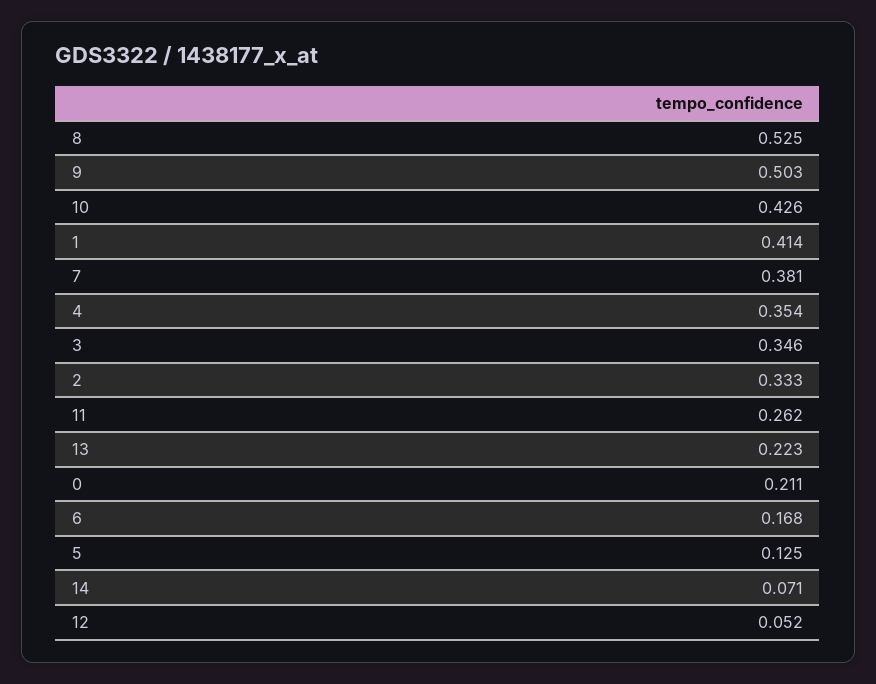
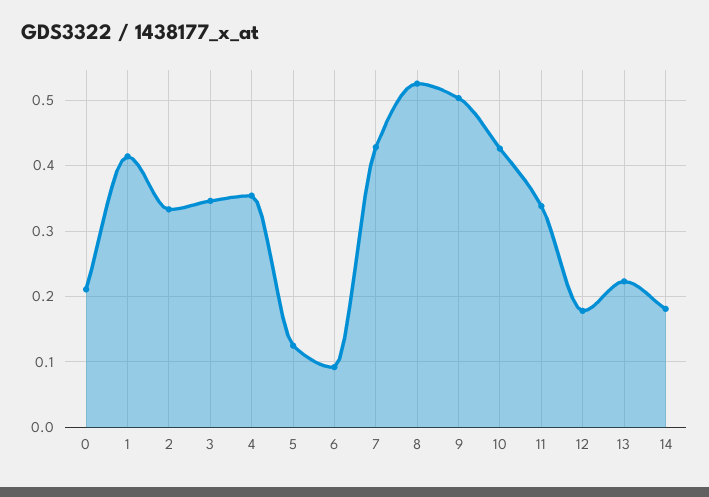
  {
    "8": 0.525,
    "9": 0.503,
    "10": 0.426,
    "1": 0.414,
-   "7": 0.381,
+   "7": 0.43,
    "4": 0.354,
    "3": 0.346,
    "2": 0.333,
-   "11": 0.262,
+   "11": 0.34,
    "13": 0.223,
    "0": 0.211,
-   "6": 0.168,
+   "6": 0.09,
    "5": 0.125,
-   "14": 0.071,
+   "14": 0.18,
-   "12": 0.052
+   "12": 0.18
  }

